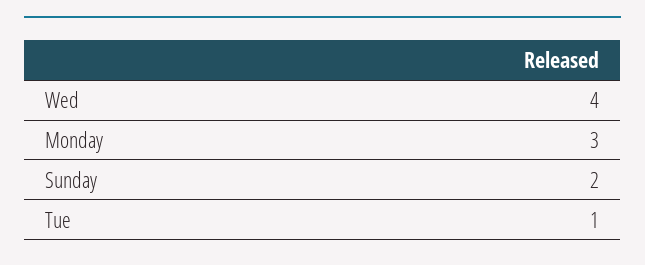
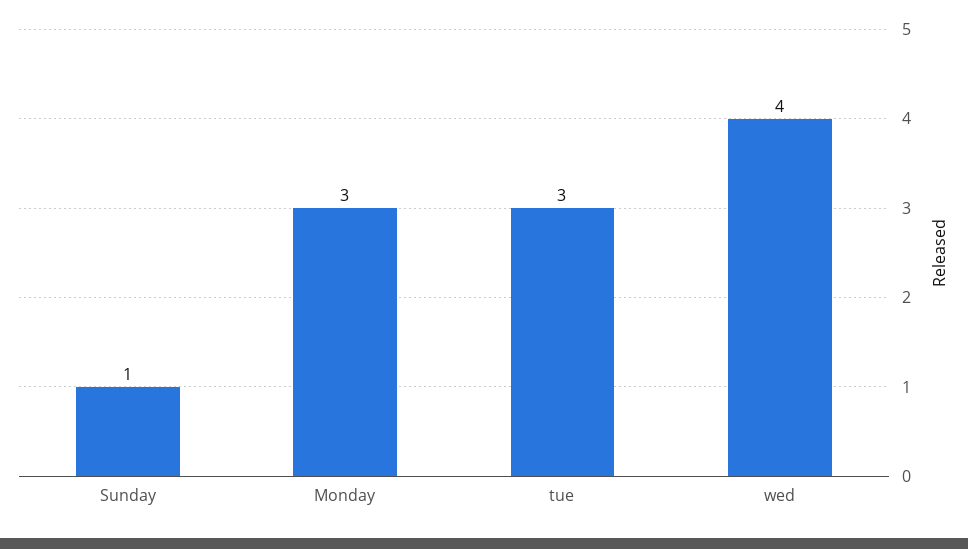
  {
    "Wed": 4,
    "Monday": 3,
-   "Sunday": 2,
+   "Sunday": 1,
-   "Tue": 1
+   "Tue": 3
  }

